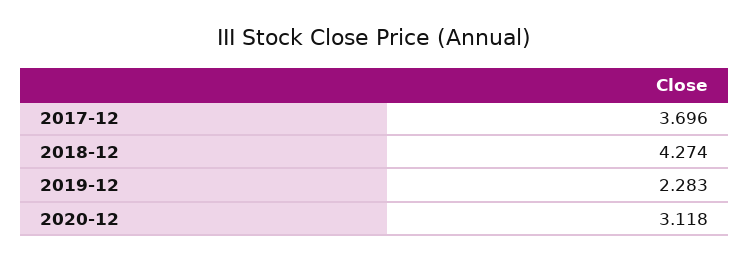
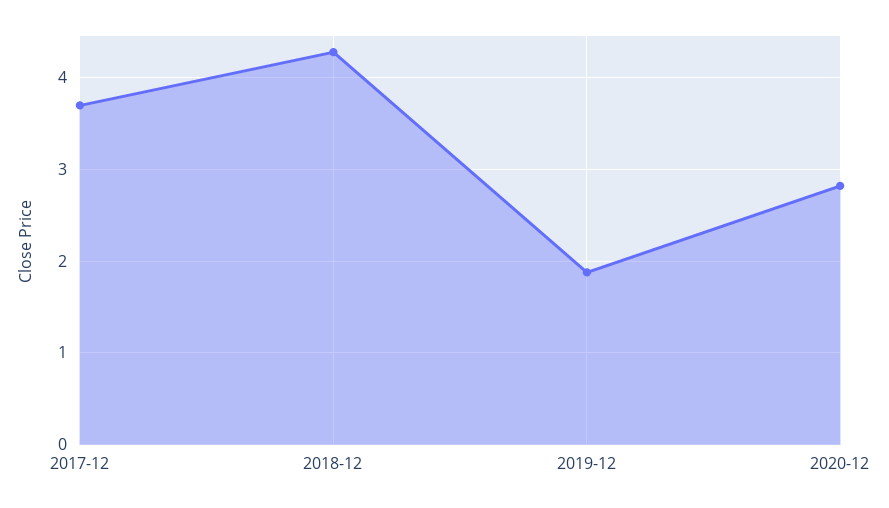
  {
    "2017-12": 3.696,
    "2018-12": 4.274,
-   "2019-12": 2.283,
+   "2019-12": 1.9,
-   "2020-12": 3.118
+   "2020-12": 2.8
  }

